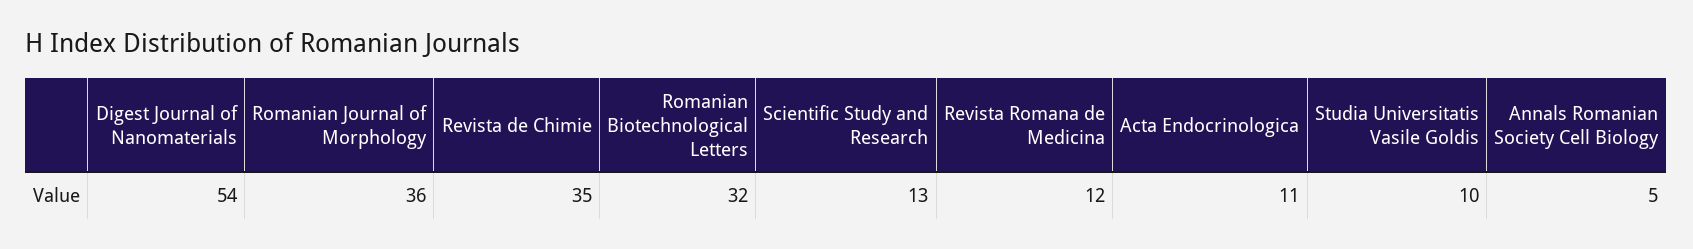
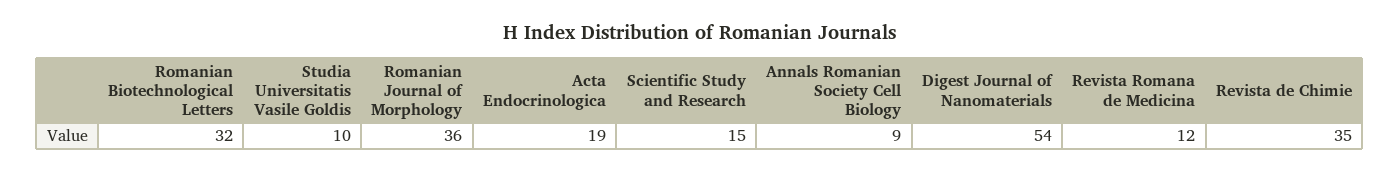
  {
    "Digest Journal of Nanomaterials": 54,
    "Romanian Journal of Morphology": 36,
    "Revista de Chimie": 35,
    "Romanian Biotechnological Letters": 32,
-   "Scientific Study and Research": 13,
+   "Scientific Study and Research": 15,
    "Revista Romana de Medicina": 12,
-   "Acta Endocrinologica": 11,
+   "Acta Endocrinologica": 19,
    "Studia Universitatis Vasile Goldis": 10,
-   "Annals Romanian Society Cell Biology": 5
+   "Annals Romanian Society Cell Biology": 9
  }

